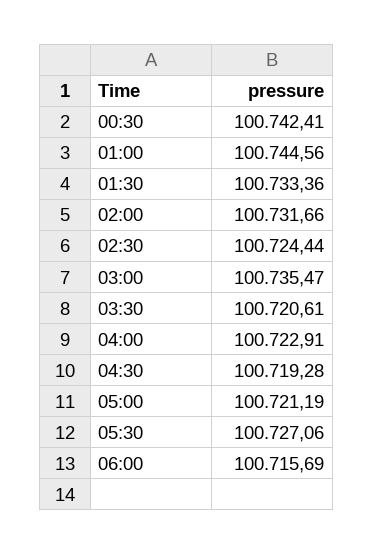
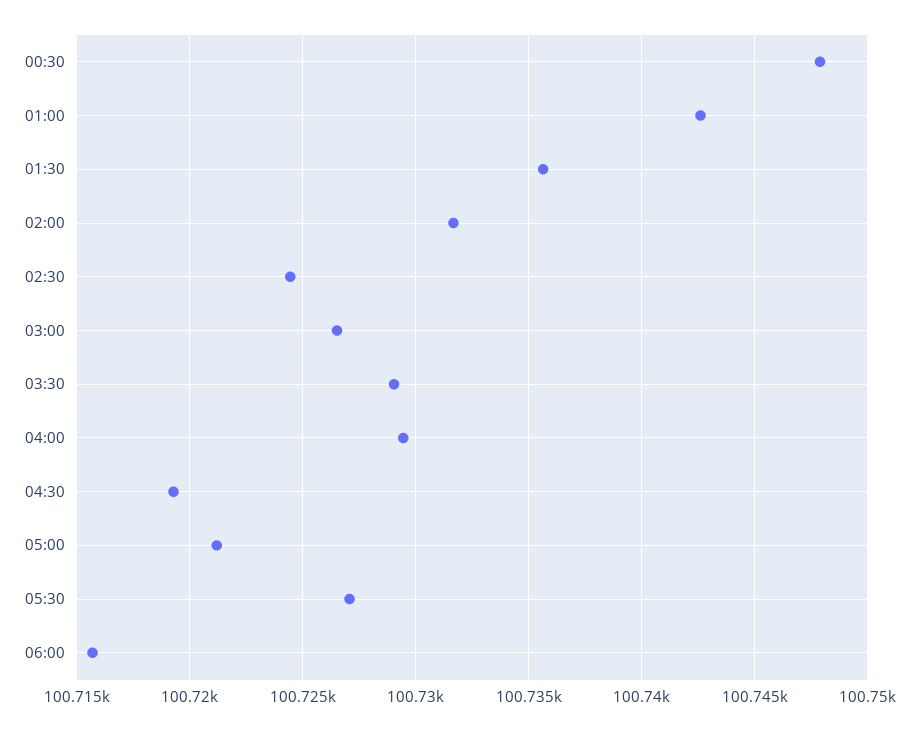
  {
-   "00:30": 100742.41,
+   "00:30": 100748,
-   "01:00": 100744.56,
+   "01:00": 100742.5,
-   "01:30": 100733.36,
+   "01:30": 100735.5,
    "02:00": 100731.66,
    "02:30": 100724.44,
-   "03:00": 100735.47,
+   "03:00": 100726.5,
-   "03:30": 100720.61,
+   "03:30": 100729,
-   "04:00": 100722.91,
+   "04:00": 100729.5,
    "04:30": 100719.28,
    "05:00": 100721.19,
    "05:30": 100727.06,
    "06:00": 100715.69
  }

